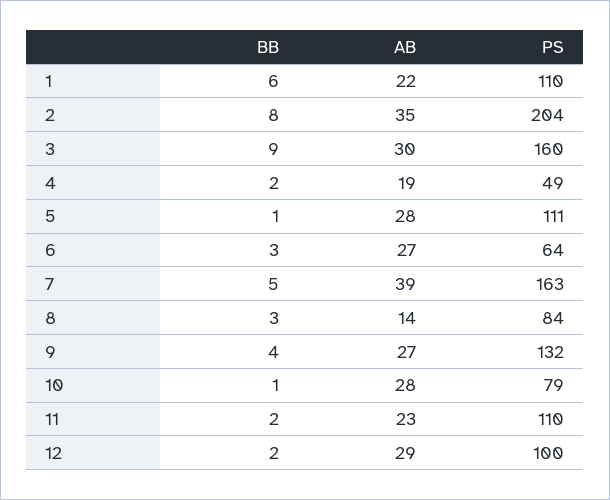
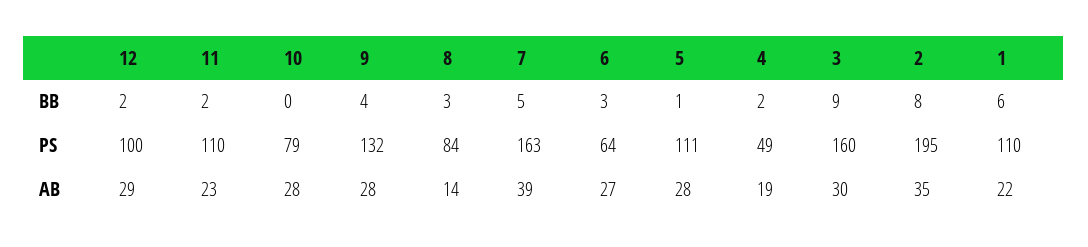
  {
    "BB": {
      "1": 6,
      "2": 8,
      "3": 9,
      "4": 2,
      "5": 1,
      "6": 3,
      "7": 5,
      "8": 3,
      "9": 4,
-     "10": 1,
+     "10": 0,
      "11": 2,
      "12": 2
    },
    "AB": {
      "1": 22,
      "2": 35,
      "3": 30,
      "4": 19,
      "5": 28,
      "6": 27,
      "7": 39,
      "8": 14,
-     "9": 27,
+     "9": 28,
      "10": 28,
      "11": 23,
      "12": 29
    },
    "PS": {
      "1": 110,
-     "2": 204,
+     "2": 195,
      "3": 160,
      "4": 49,
      "5": 111,
      "6": 64,
      "7": 163,
      "8": 84,
      "9": 132,
      "10": 79,
      "11": 110,
      "12": 100
    }
  }

